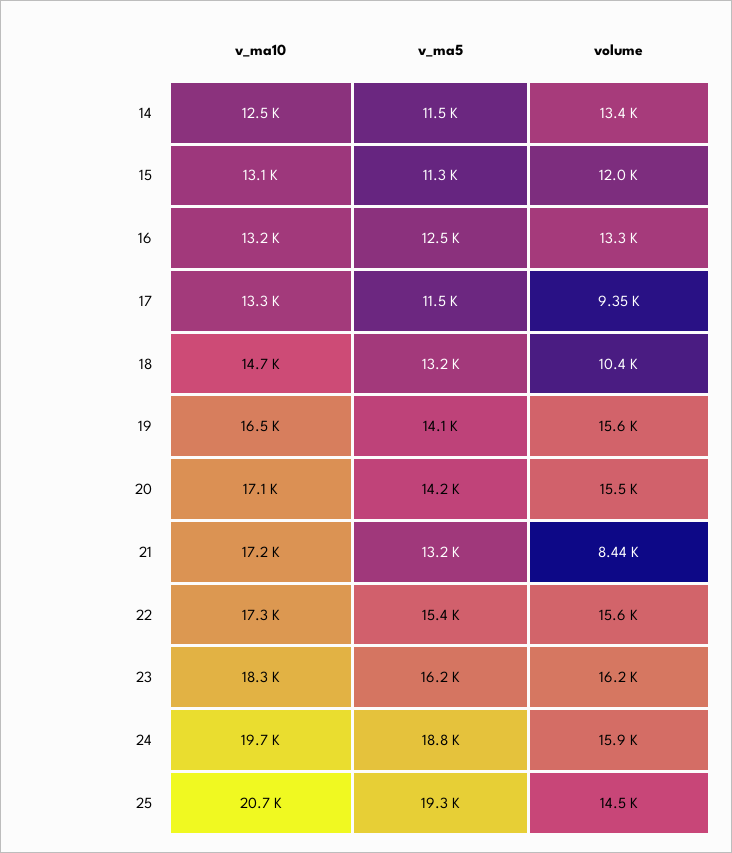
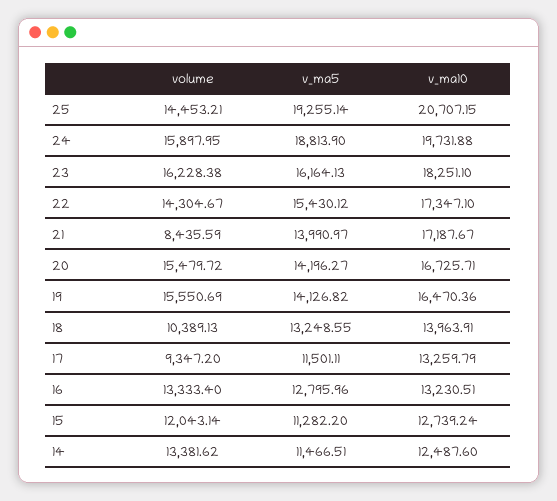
  {
    "v_ma10": {
      "14": 12487.6,
-     "15": 13100,
+     "15": 12739.24,
      "16": 13230.51,
      "17": 13259.79,
-     "18": 14700,
+     "18": 13963.91,
      "19": 16470.36,
-     "20": 17100,
+     "20": 16725.71,
      "21": 17187.67,
      "22": 17347.1,
      "23": 18251.1,
      "24": 19731.88,
      "25": 20707.15
    },
    "v_ma5": {
      "14": 11466.51,
      "15": 11282.2,
-     "16": 12500,
+     "16": 12795.96,
      "17": 11501.11,
      "18": 13248.55,
      "19": 14126.82,
      "20": 14196.27,
-     "21": 13200,
+     "21": 13990.97,
      "22": 15430.12,
      "23": 16164.13,
      "24": 18813.9,
      "25": 19255.14
    },
    "volume": {
      "14": 13381.62,
      "15": 12043.14,
      "16": 13333.4,
      "17": 9347.2,
      "18": 10389.13,
      "19": 15550.69,
      "20": 15479.72,
      "21": 8435.59,
-     "22": 15600,
+     "22": 14304.67,
      "23": 16228.38,
      "24": 15897.95,
      "25": 14453.21
    }
  }

